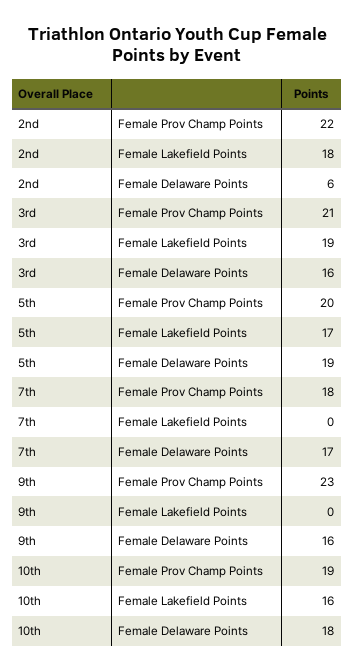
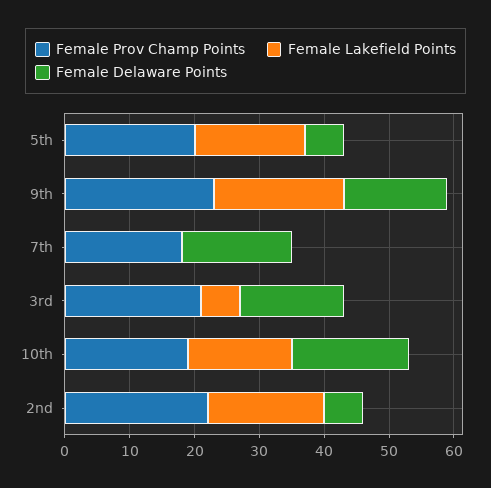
  {
    "Female Prov Champ Points": {
      "2nd": 22,
      "3rd": 21,
      "5th": 20,
      "7th": 18,
      "9th": 23,
      "10th": 19
    },
    "Female Lakefield Points": {
      "2nd": 18,
-     "3rd": 19,
+     "3rd": 5,
      "5th": 17,
      "7th": 0,
-     "9th": 0,
+     "9th": 20,
      "10th": 16
    },
    "Female Delaware Points": {
      "2nd": 6,
      "3rd": 16,
-     "5th": 19,
+     "5th": 5,
      "7th": 17,
      "9th": 16,
      "10th": 18
    }
  }

